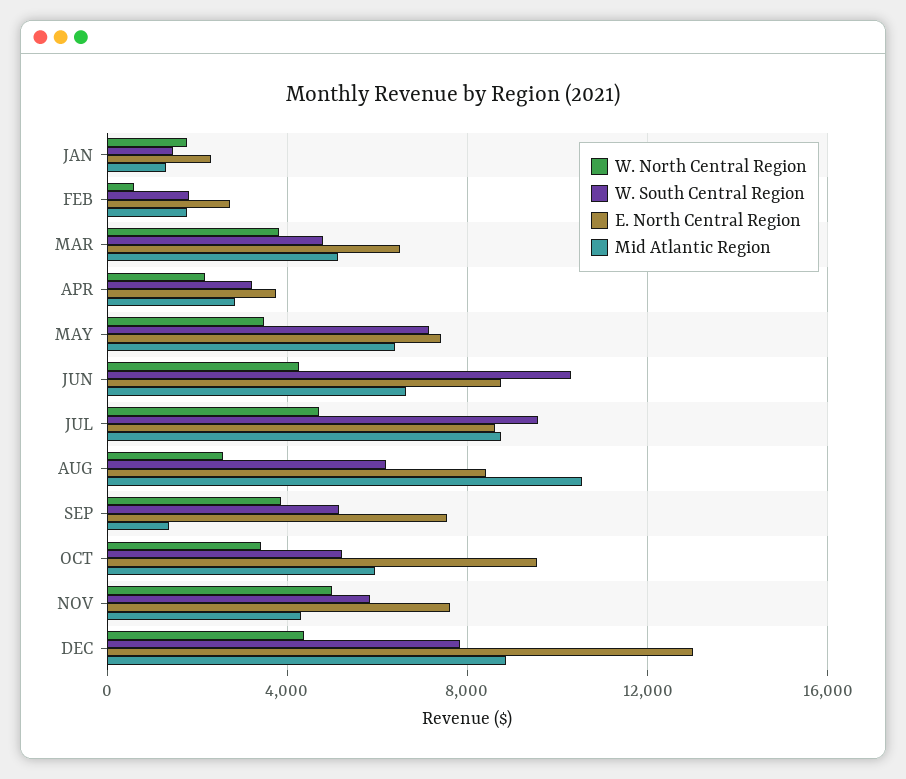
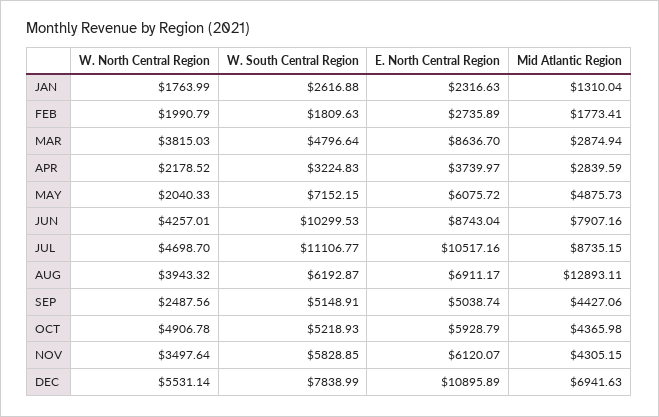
  {
    "W. North Central Region": {
      "JAN": 1763.99,
-     "FEB": 500,
+     "FEB": 1990.79,
      "MAR": 3815.03,
      "APR": 2178.52,
-     "MAY": 3500,
+     "MAY": 2040.33,
      "JUN": 4257.01,
      "JUL": 4698.7,
-     "AUG": 2500,
+     "AUG": 3943.32,
-     "SEP": 4000,
+     "SEP": 2487.56,
-     "OCT": 3500,
+     "OCT": 4906.78,
-     "NOV": 5000,
+     "NOV": 3497.64,
-     "DEC": 4500
+     "DEC": 5531.14
    },
    "W. South Central Region": {
-     "JAN": 1500,
+     "JAN": 2616.88,
      "FEB": 1809.63,
      "MAR": 4796.64,
      "APR": 3224.83,
      "MAY": 7152.15,
      "JUN": 10299.53,
-     "JUL": 9500,
+     "JUL": 11106.77,
      "AUG": 6192.87,
      "SEP": 5148.91,
      "OCT": 5218.93,
      "NOV": 5828.85,
      "DEC": 7838.99
    },
    "E. North Central Region": {
      "JAN": 2316.63,
      "FEB": 2735.89,
-     "MAR": 6500,
+     "MAR": 8636.7,
      "APR": 3739.97,
-     "MAY": 7500,
+     "MAY": 6075.72,
      "JUN": 8743.04,
-     "JUL": 8500,
+     "JUL": 10517.16,
-     "AUG": 8500,
+     "AUG": 6911.17,
-     "SEP": 7500,
+     "SEP": 5038.74,
-     "OCT": 9500,
+     "OCT": 5928.79,
-     "NOV": 7500,
+     "NOV": 6120.07,
-     "DEC": 13000
+     "DEC": 10895.89
    },
    "Mid Atlantic Region": {
      "JAN": 1310.04,
      "FEB": 1773.41,
-     "MAR": 5000,
+     "MAR": 2874.94,
      "APR": 2839.59,
-     "MAY": 6500,
+     "MAY": 4875.73,
-     "JUN": 6500,
+     "JUN": 7907.16,
      "JUL": 8735.15,
-     "AUG": 10500,
+     "AUG": 12893.11,
-     "SEP": 1500,
+     "SEP": 4427.06,
-     "OCT": 6000,
+     "OCT": 4365.98,
      "NOV": 4305.15,
-     "DEC": 9000
+     "DEC": 6941.63
    }
  }

